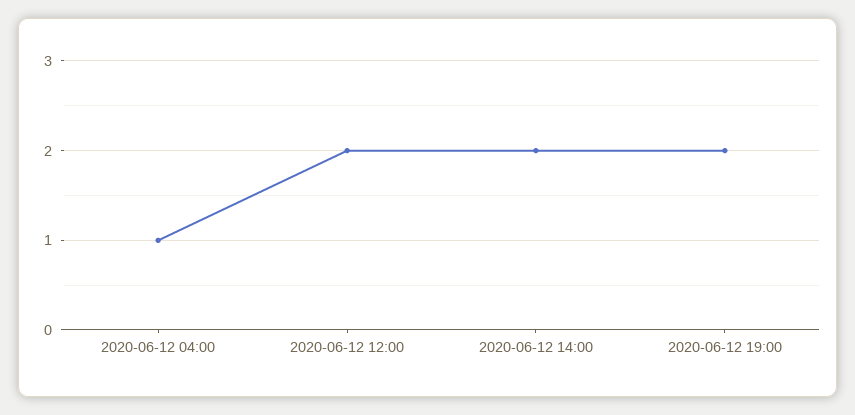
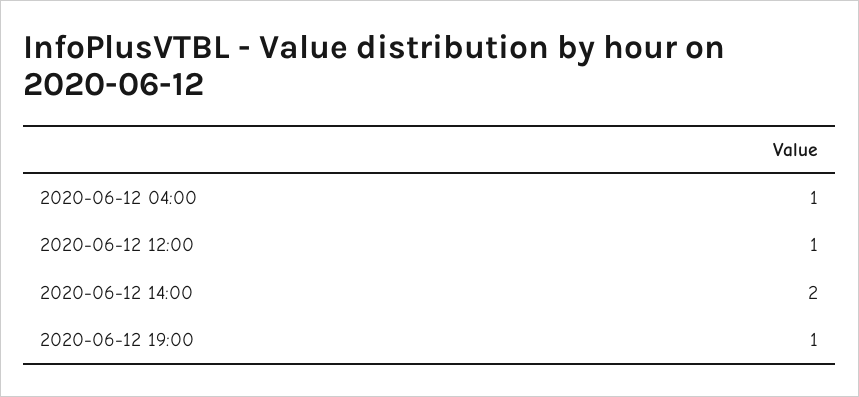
  {
    "2020-06-12 04:00": 1,
-   "2020-06-12 12:00": 2,
+   "2020-06-12 12:00": 1,
    "2020-06-12 14:00": 2,
-   "2020-06-12 19:00": 2
+   "2020-06-12 19:00": 1
  }

